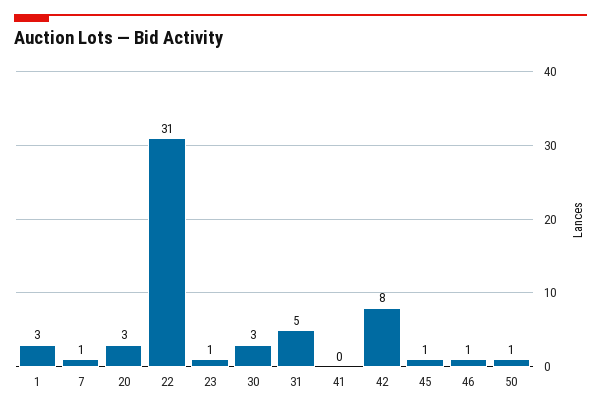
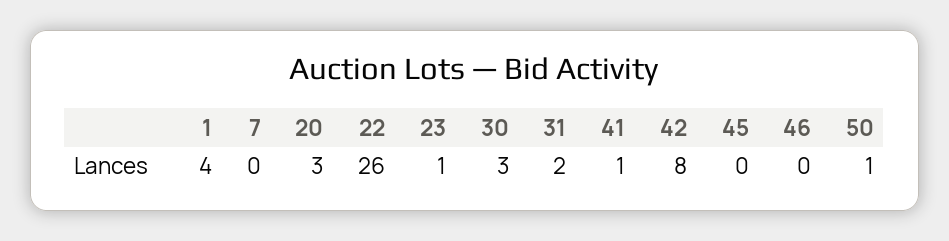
  {
-   "1": 3,
+   "1": 4,
-   "7": 1,
+   "7": 0,
    "20": 3,
-   "22": 31,
+   "22": 26,
    "23": 1,
    "30": 3,
-   "31": 5,
+   "31": 2,
-   "41": 0,
+   "41": 1,
    "42": 8,
-   "45": 1,
+   "45": 0,
-   "46": 1,
+   "46": 0,
    "50": 1
  }

